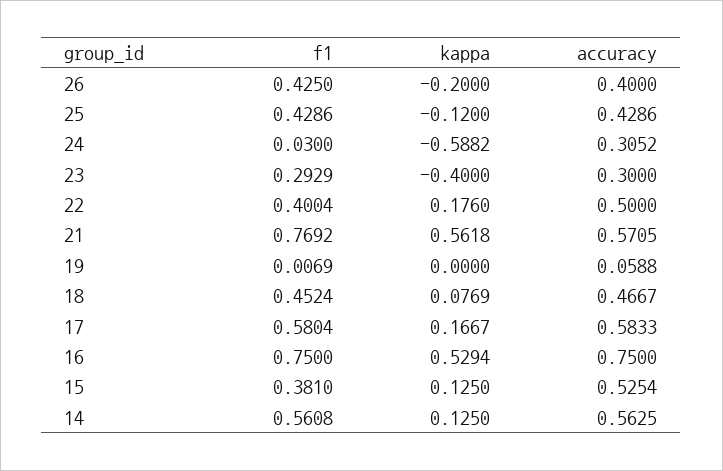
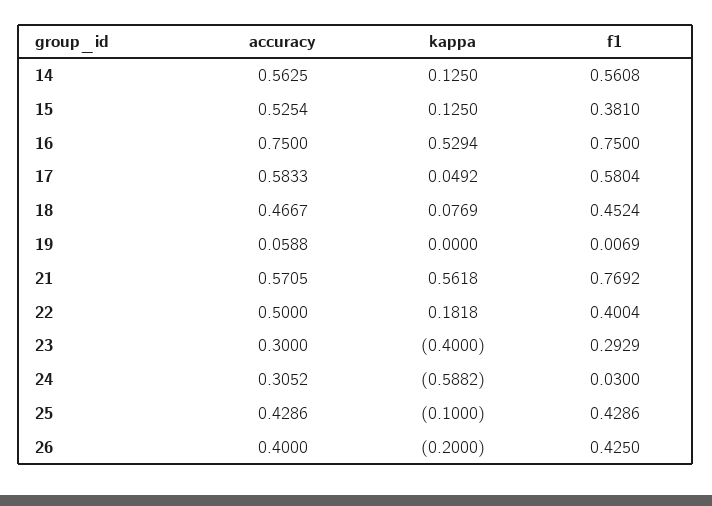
  {
    "f1": {
      "26": 0.425,
      "25": 0.4286,
      "24": 0.03,
      "23": 0.2929,
      "22": 0.4004,
      "21": 0.7692,
      "19": 0.0069,
      "18": 0.4524,
      "17": 0.5804,
      "16": 0.75,
      "15": 0.381,
      "14": 0.5608
    },
    "kappa": {
      "26": -0.2,
-     "25": -0.12,
+     "25": -0.1,
      "24": -0.5882,
      "23": -0.4,
-     "22": 0.176,
+     "22": 0.1818,
      "21": 0.5618,
      "19": 0,
      "18": 0.0769,
-     "17": 0.1667,
+     "17": 0.0492,
      "16": 0.5294,
      "15": 0.125,
      "14": 0.125
    },
    "accuracy": {
      "26": 0.4,
      "25": 0.4286,
      "24": 0.3052,
      "23": 0.3,
      "22": 0.5,
      "21": 0.5705,
      "19": 0.0588,
      "18": 0.4667,
      "17": 0.5833,
      "16": 0.75,
      "15": 0.5254,
      "14": 0.5625
    }
  }

